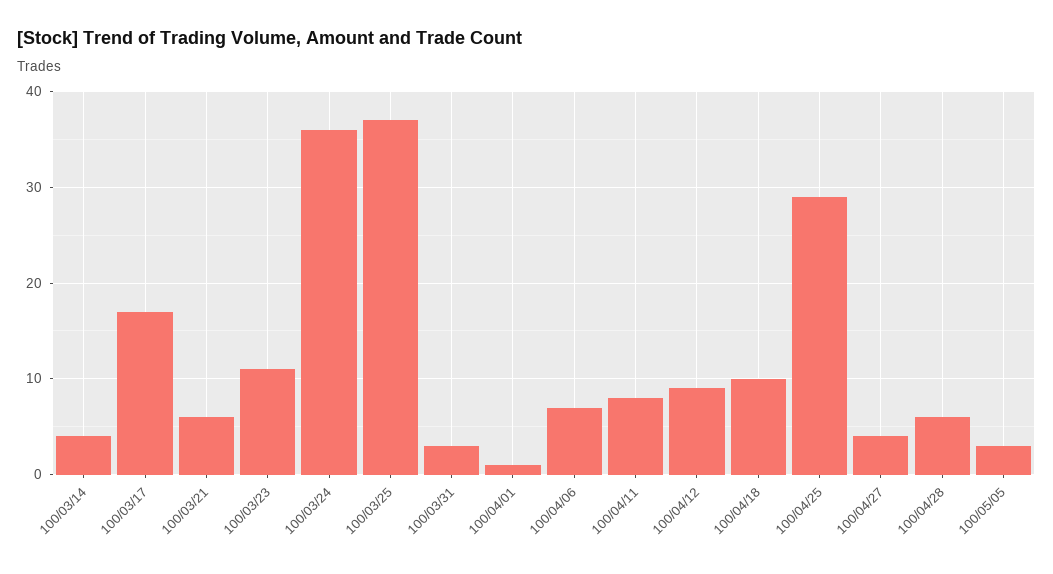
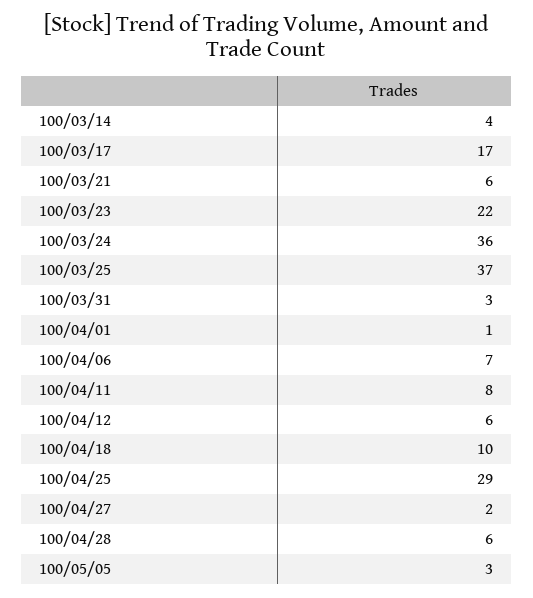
  {
    "100/03/14": 4,
    "100/03/17": 17,
    "100/03/21": 6,
-   "100/03/23": 11,
+   "100/03/23": 22,
    "100/03/24": 36,
    "100/03/25": 37,
    "100/03/31": 3,
    "100/04/01": 1,
    "100/04/06": 7,
    "100/04/11": 8,
-   "100/04/12": 9,
+   "100/04/12": 6,
    "100/04/18": 10,
    "100/04/25": 29,
-   "100/04/27": 4,
+   "100/04/27": 2,
    "100/04/28": 6,
    "100/05/05": 3
  }

